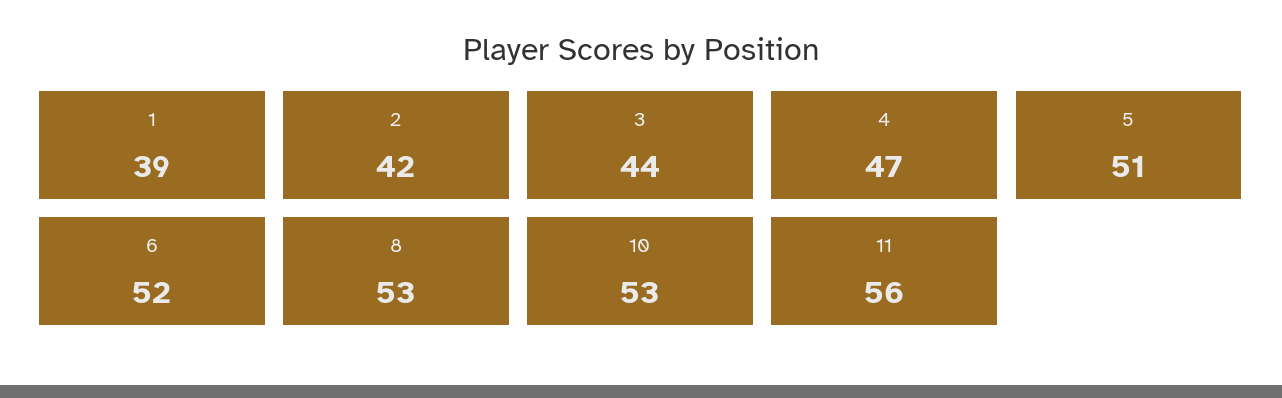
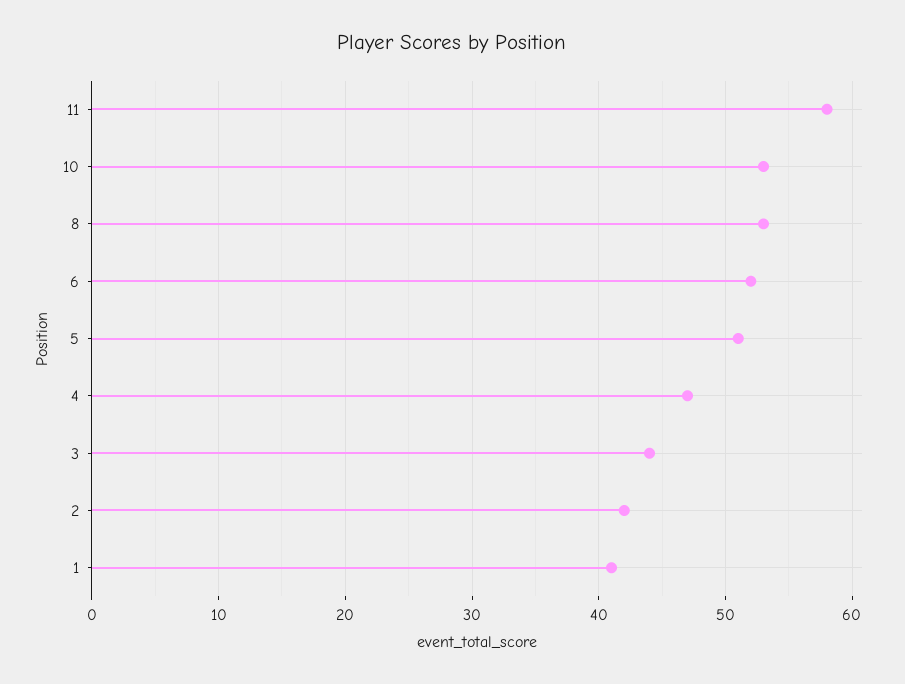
  {
-   "1": 39,
+   "1": 41,
    "2": 42,
    "3": 44,
    "4": 47,
    "5": 51,
    "6": 52,
    "8": 53,
    "10": 53,
-   "11": 56
+   "11": 58
  }

